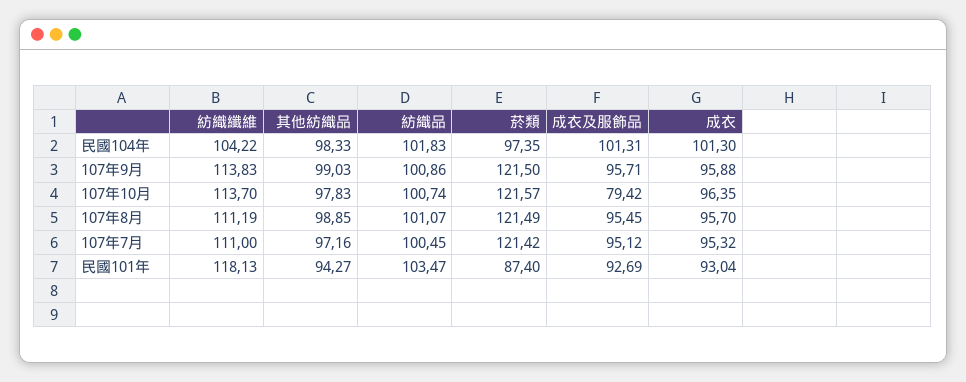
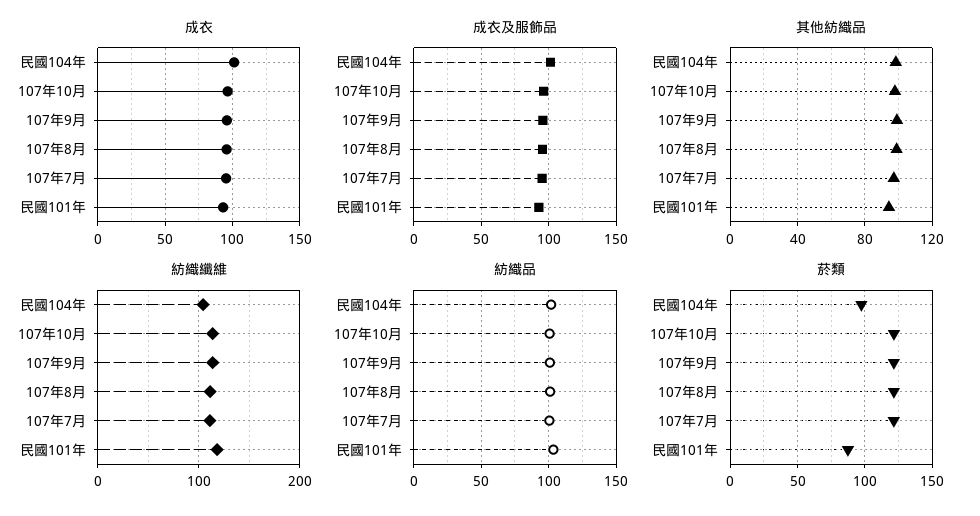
  {
    "紡織纖維": {
      "民國104年": 104.22,
      "107年9月": 113.83,
      "107年10月": 113.7,
      "107年8月": 111.19,
      "107年7月": 111,
      "民國101年": 118.13
    },
    "其他紡織品": {
      "民國104年": 98.33,
      "107年9月": 99.03,
      "107年10月": 97.83,
      "107年8月": 98.85,
      "107年7月": 97.16,
      "民國101年": 94.27
    },
    "紡織品": {
      "民國104年": 101.83,
      "107年9月": 100.86,
      "107年10月": 100.74,
      "107年8月": 101.07,
      "107年7月": 100.45,
      "民國101年": 103.47
    },
    "菸類": {
      "民國104年": 97.35,
      "107年9月": 121.5,
      "107年10月": 121.57,
      "107年8月": 121.49,
      "107年7月": 121.42,
      "民國101年": 87.4
    },
    "成衣及服飾品": {
      "民國104年": 101.31,
      "107年9月": 95.71,
-     "107年10月": 79.42,
+     "107年10月": 95,
      "107年8月": 95.45,
      "107年7月": 95.12,
      "民國101年": 92.69
    },
    "成衣": {
      "民國104年": 101.3,
      "107年9月": 95.88,
      "107年10月": 96.35,
      "107年8月": 95.7,
      "107年7月": 95.32,
      "民國101年": 93.04
    }
  }

